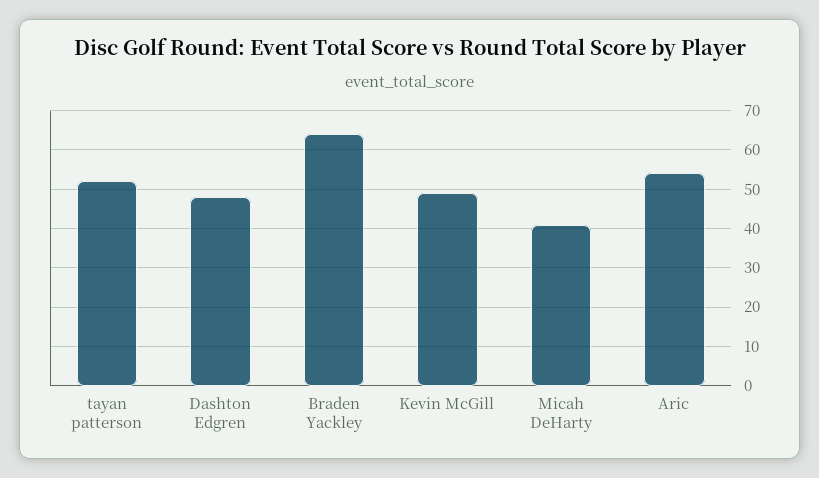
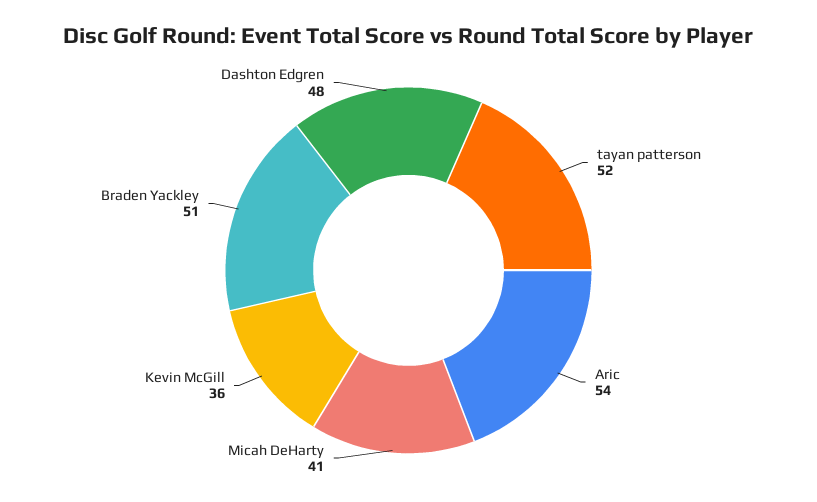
  {
    "tayan patterson": 52,
    "Dashton Edgren": 48,
-   "Braden Yackley": 65,
+   "Braden Yackley": 51,
-   "Kevin McGill": 50,
+   "Kevin McGill": 36,
    "Micah DeHarty": 41,
    "Aric": 54
  }

